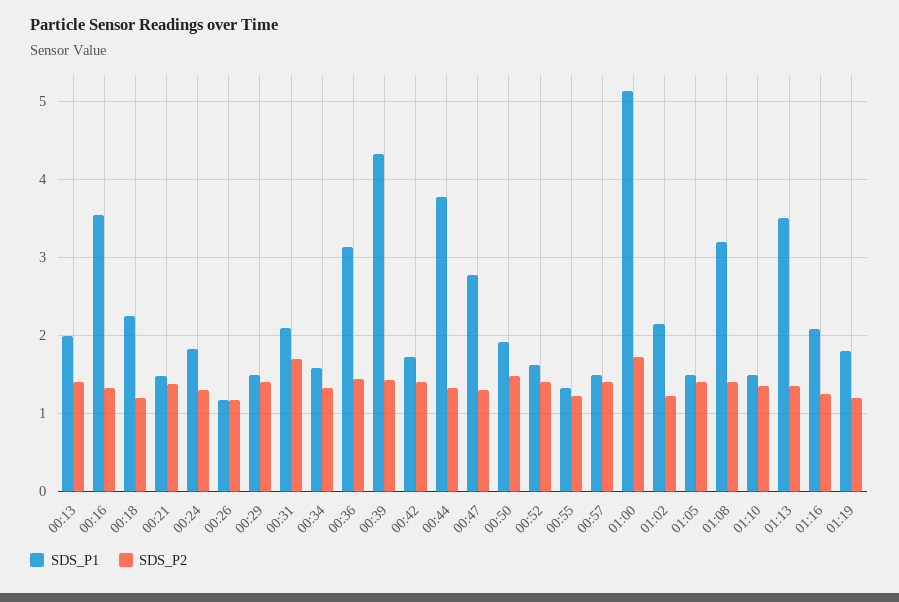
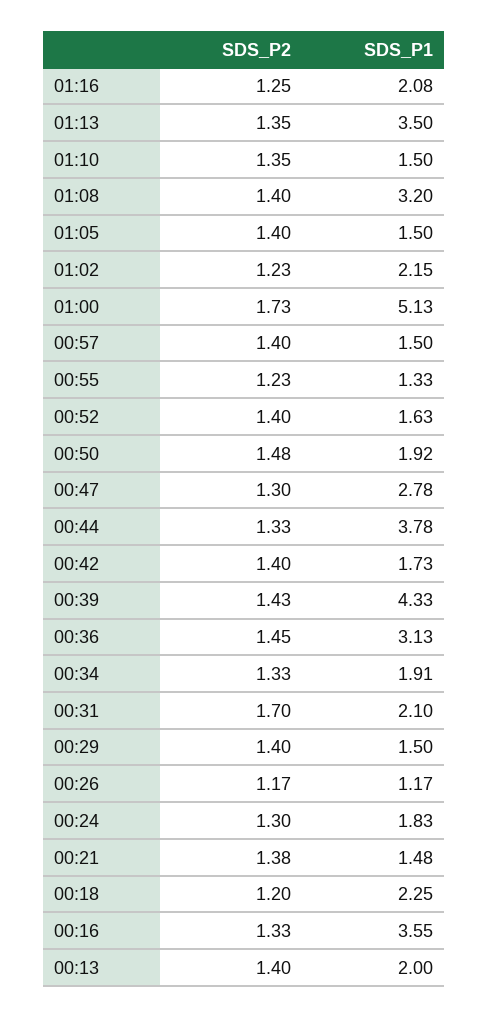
  {
    "SDS_P1": {
      "00:13": 2,
      "00:16": 3.55,
      "00:18": 2.25,
      "00:21": 1.48,
      "00:24": 1.83,
      "00:26": 1.17,
      "00:29": 1.5,
      "00:31": 2.1,
-     "00:34": 1.6,
+     "00:34": 1.91,
      "00:36": 3.13,
      "00:39": 4.33,
      "00:42": 1.73,
      "00:44": 3.78,
      "00:47": 2.78,
      "00:50": 1.92,
      "00:52": 1.63,
      "00:55": 1.33,
      "00:57": 1.5,
      "01:00": 5.13,
      "01:02": 2.15,
      "01:05": 1.5,
      "01:08": 3.2,
      "01:10": 1.5,
      "01:13": 3.5,
-     "01:16": 2.08,
+     "01:16": 2.08
-     "01:19": 1.8
    },
    "SDS_P2": {
      "00:13": 1.4,
      "00:16": 1.33,
      "00:18": 1.2,
      "00:21": 1.38,
      "00:24": 1.3,
      "00:26": 1.17,
      "00:29": 1.4,
      "00:31": 1.7,
      "00:34": 1.33,
      "00:36": 1.45,
      "00:39": 1.43,
      "00:42": 1.4,
      "00:44": 1.33,
      "00:47": 1.3,
      "00:50": 1.48,
      "00:52": 1.4,
      "00:55": 1.23,
      "00:57": 1.4,
      "01:00": 1.73,
      "01:02": 1.23,
      "01:05": 1.4,
      "01:08": 1.4,
      "01:10": 1.35,
      "01:13": 1.35,
-     "01:16": 1.25,
+     "01:16": 1.25
-     "01:19": 1.2
    }
  }

